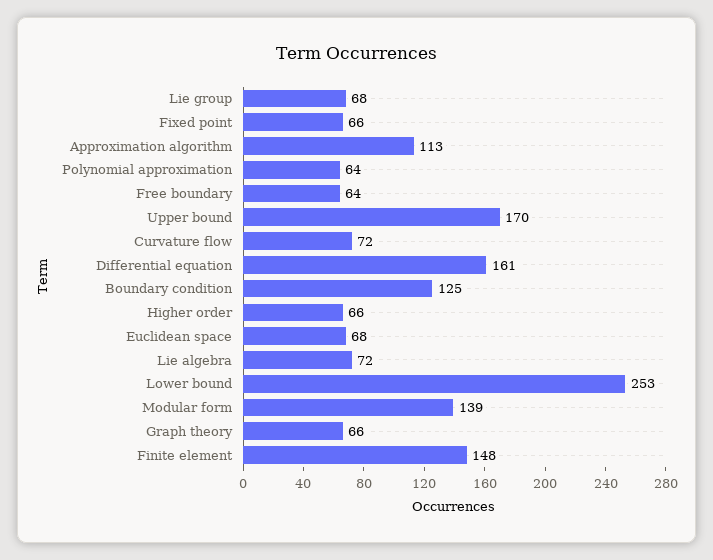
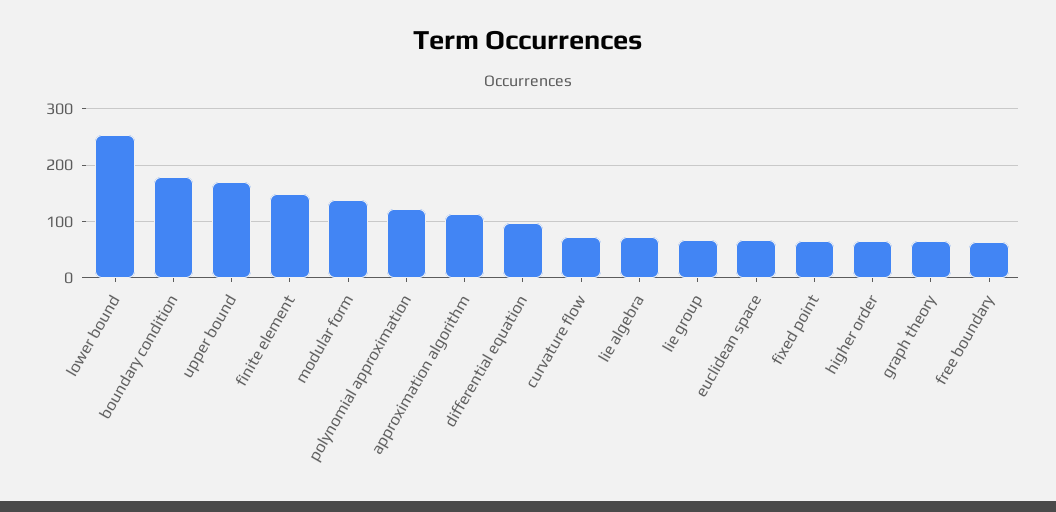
  {
    "Lie group": 68,
    "Fixed point": 66,
    "Approximation algorithm": 113,
-   "Polynomial approximation": 64,
+   "Polynomial approximation": 120,
    "Free boundary": 64,
    "Upper bound": 170,
    "Curvature flow": 72,
-   "Differential equation": 161,
+   "Differential equation": 100,
-   "Boundary condition": 125,
+   "Boundary condition": 180,
    "Higher order": 66,
    "Euclidean space": 68,
    "Lie algebra": 72,
    "Lower bound": 253,
    "Modular form": 139,
    "Graph theory": 66,
    "Finite element": 148
  }

